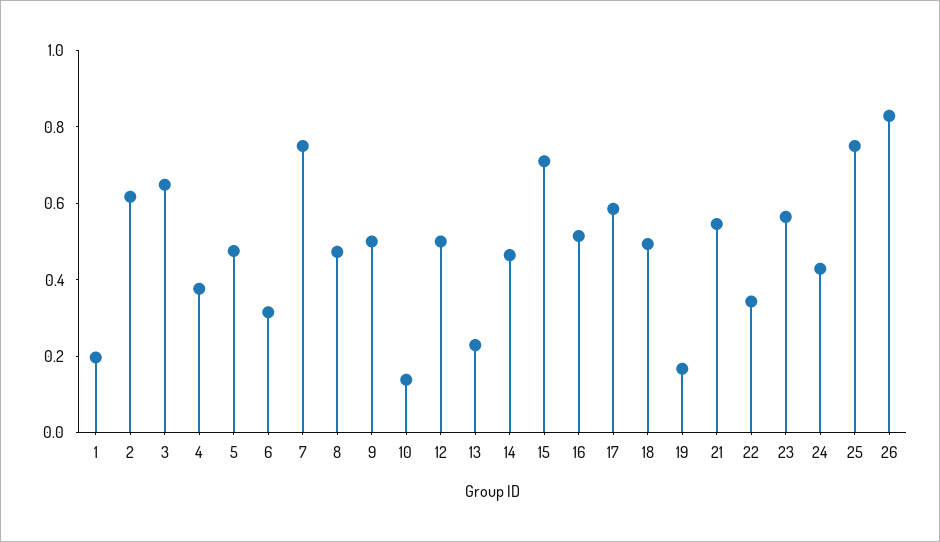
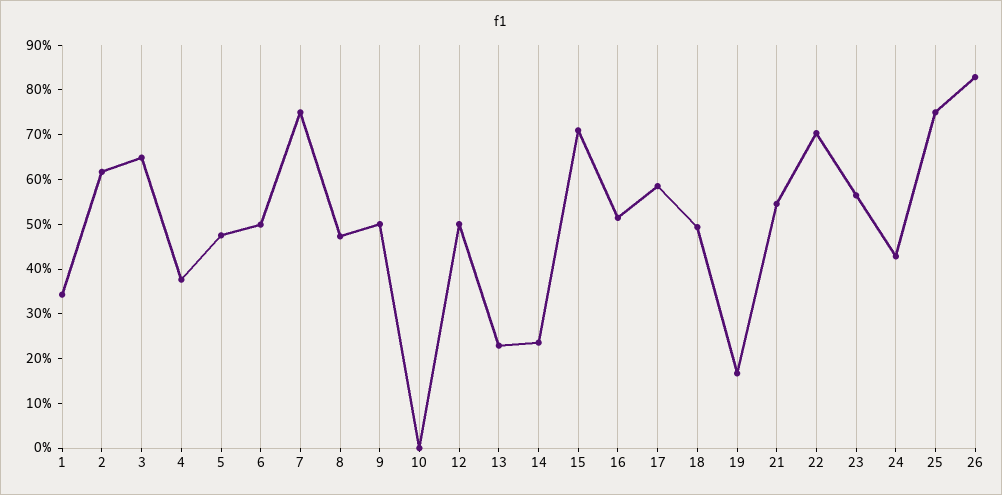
  {
-   "1": 0.2,
+   "1": 0.34,
    "2": 0.62,
    "3": 0.64,
    "4": 0.38,
    "5": 0.48,
-   "6": 0.3,
+   "6": 0.5,
    "7": 0.76,
    "8": 0.48,
    "9": 0.5,
-   "10": 0.15,
+   "10": 0,
    "12": 0.5,
    "13": 0.22,
-   "14": 0.45,
+   "14": 0.24,
    "15": 0.7,
    "16": 0.52,
    "17": 0.58,
    "18": 0.5,
    "19": 0.16,
    "21": 0.54,
-   "22": 0.35,
+   "22": 0.7,
    "23": 0.56,
    "24": 0.42,
    "25": 0.76,
    "26": 0.82
  }

